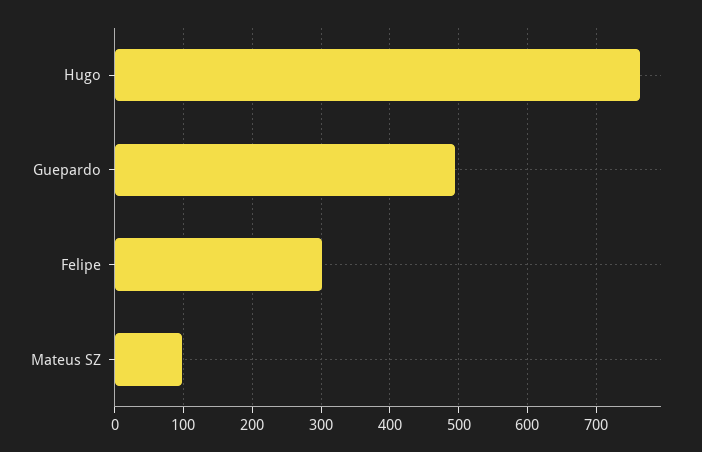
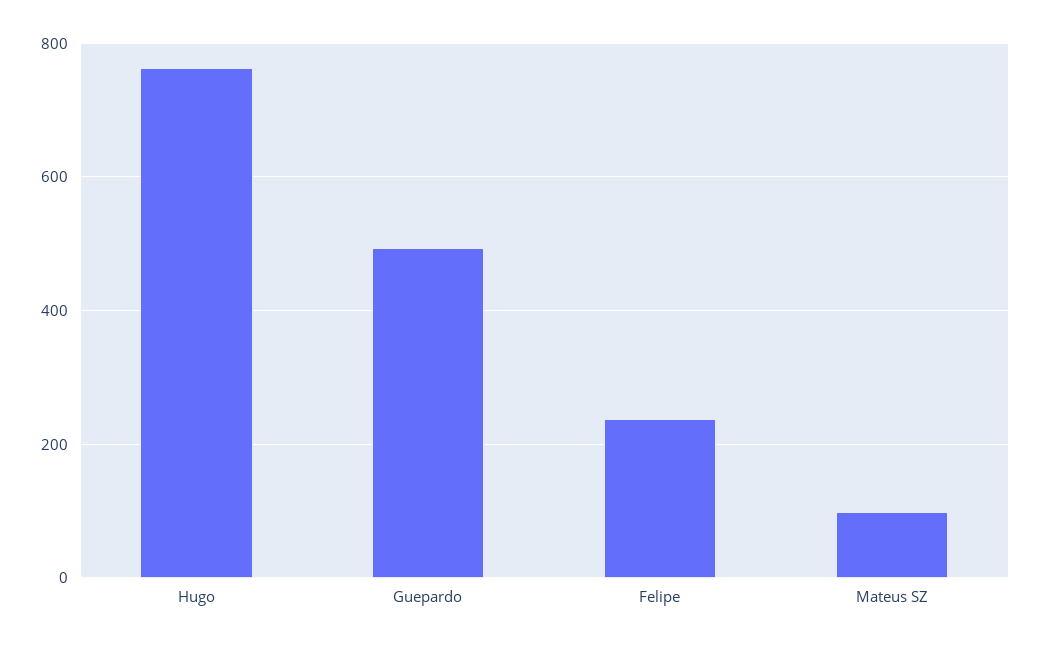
  {
    "Hugo": 760,
    "Guepardo": 490,
-   "Felipe": 300,
+   "Felipe": 240,
    "Mateus SZ": 100
  }

